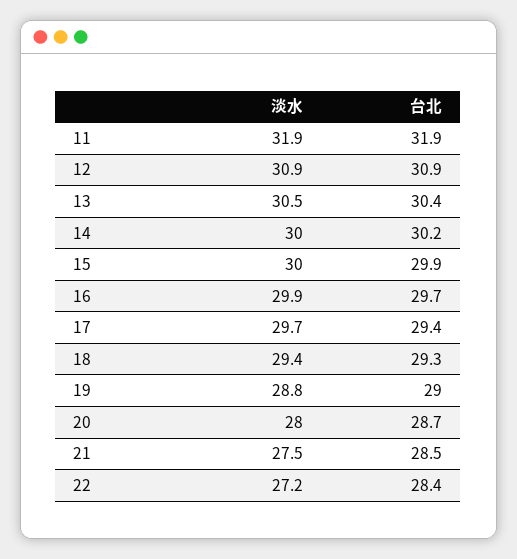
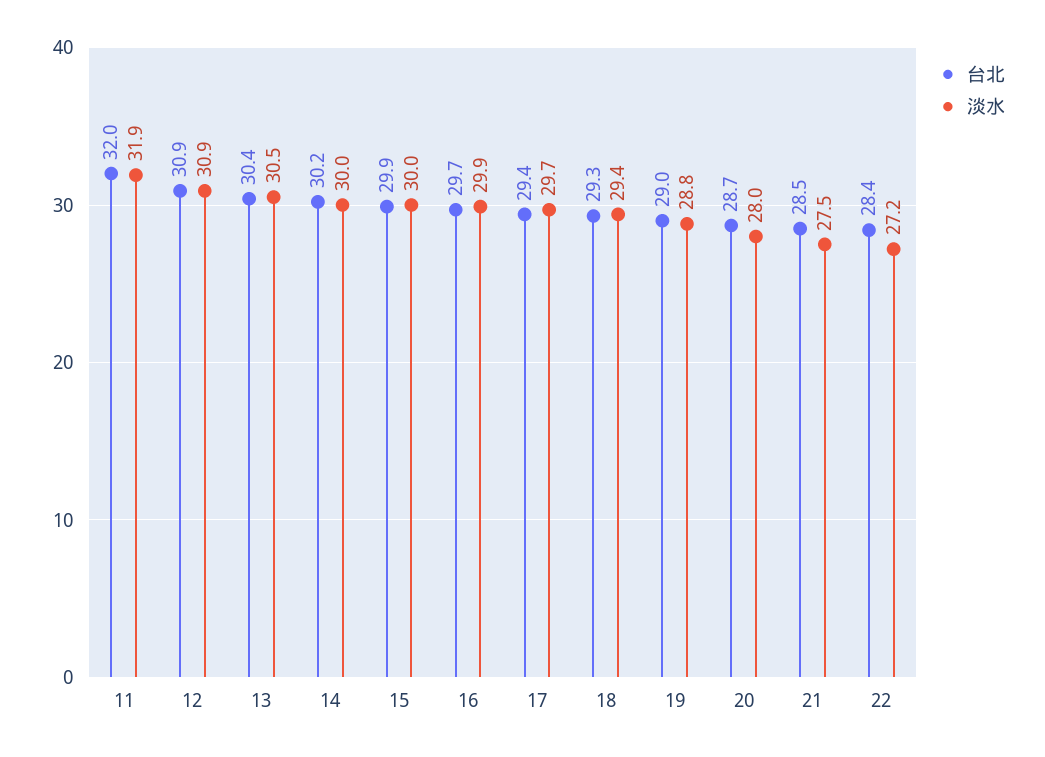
  {
    "淡水": {
      "11": 31.9,
      "12": 30.9,
      "13": 30.5,
      "14": 30,
      "15": 30,
      "16": 29.9,
      "17": 29.7,
      "18": 29.4,
      "19": 28.8,
      "20": 28,
      "21": 27.5,
      "22": 27.2
    },
    "台北": {
-     "11": 31.9,
+     "11": 32,
      "12": 30.9,
      "13": 30.4,
      "14": 30.2,
      "15": 29.9,
      "16": 29.7,
      "17": 29.4,
      "18": 29.3,
      "19": 29,
      "20": 28.7,
      "21": 28.5,
      "22": 28.4
    }
  }

